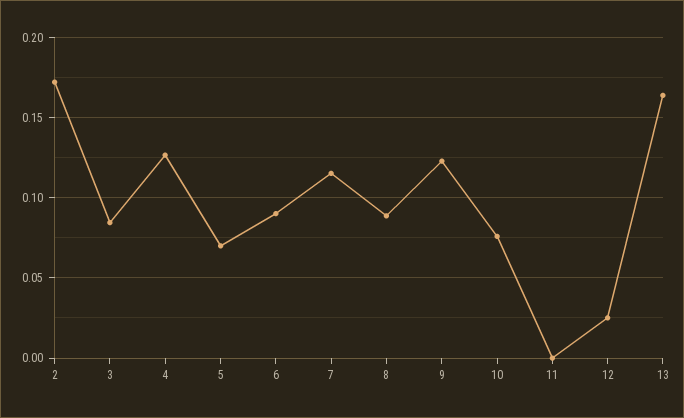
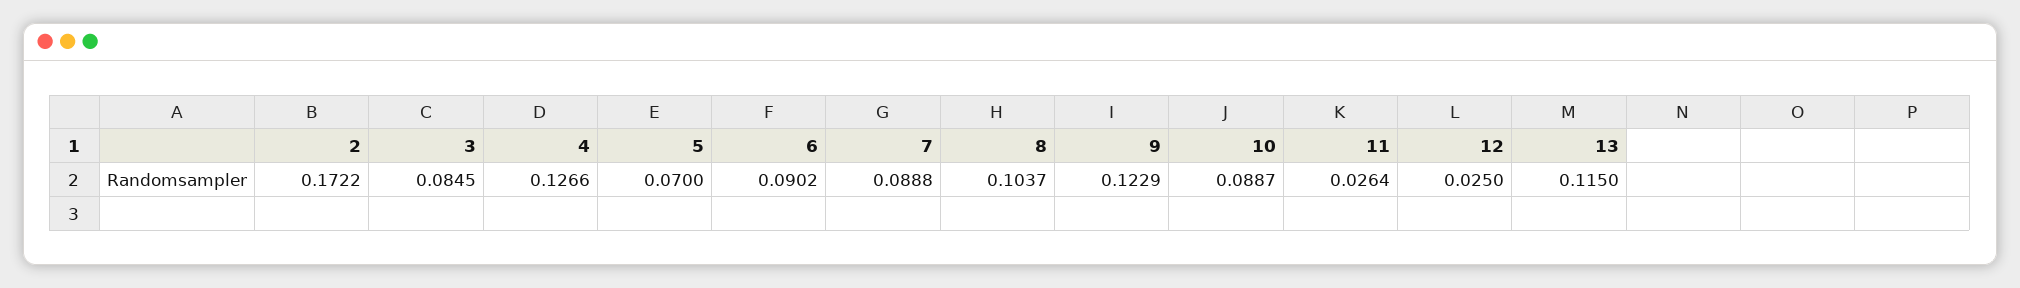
  {
    "2": 0.1722,
    "3": 0.0845,
    "4": 0.1266,
    "5": 0.07,
    "6": 0.0902,
-   "7": 0.115,
+   "7": 0.0888,
-   "8": 0.09,
+   "8": 0.1037,
    "9": 0.1229,
-   "10": 0.075,
+   "10": 0.0887,
-   "11": 0,
+   "11": 0.0264,
    "12": 0.025,
-   "13": 0.165
+   "13": 0.115
  }

